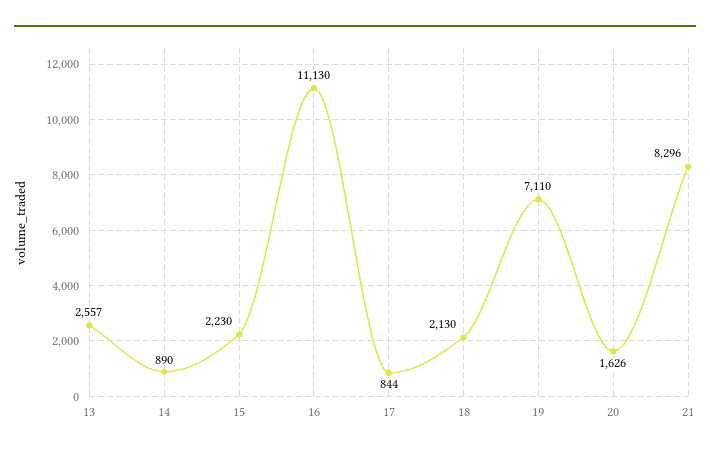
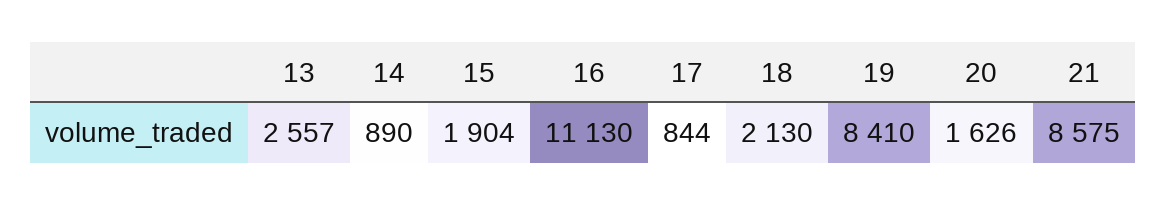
  {
    "13": 2557,
    "14": 890,
-   "15": 2230,
+   "15": 1904,
    "16": 11130,
    "17": 844,
    "18": 2130,
-   "19": 7110,
+   "19": 8410,
    "20": 1626,
-   "21": 8296
+   "21": 8575
  }

